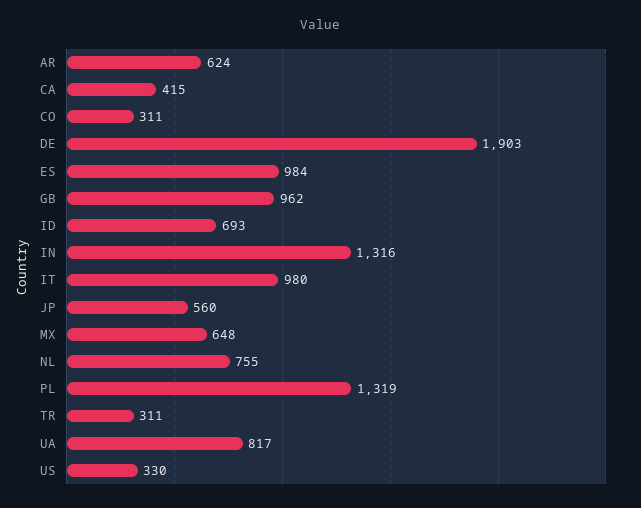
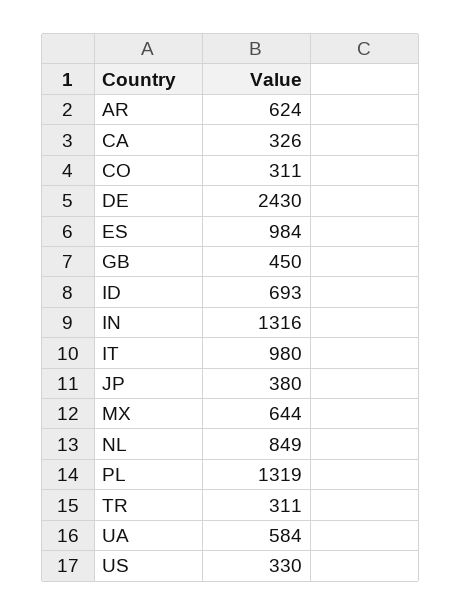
  {
    "AR": 624,
-   "CA": 415,
+   "CA": 326,
    "CO": 311,
-   "DE": 1903,
+   "DE": 2430,
    "ES": 984,
-   "GB": 962,
+   "GB": 450,
    "ID": 693,
    "IN": 1316,
    "IT": 980,
-   "JP": 560,
+   "JP": 380,
-   "MX": 648,
+   "MX": 644,
-   "NL": 755,
+   "NL": 849,
    "PL": 1319,
    "TR": 311,
-   "UA": 817,
+   "UA": 584,
    "US": 330
  }

